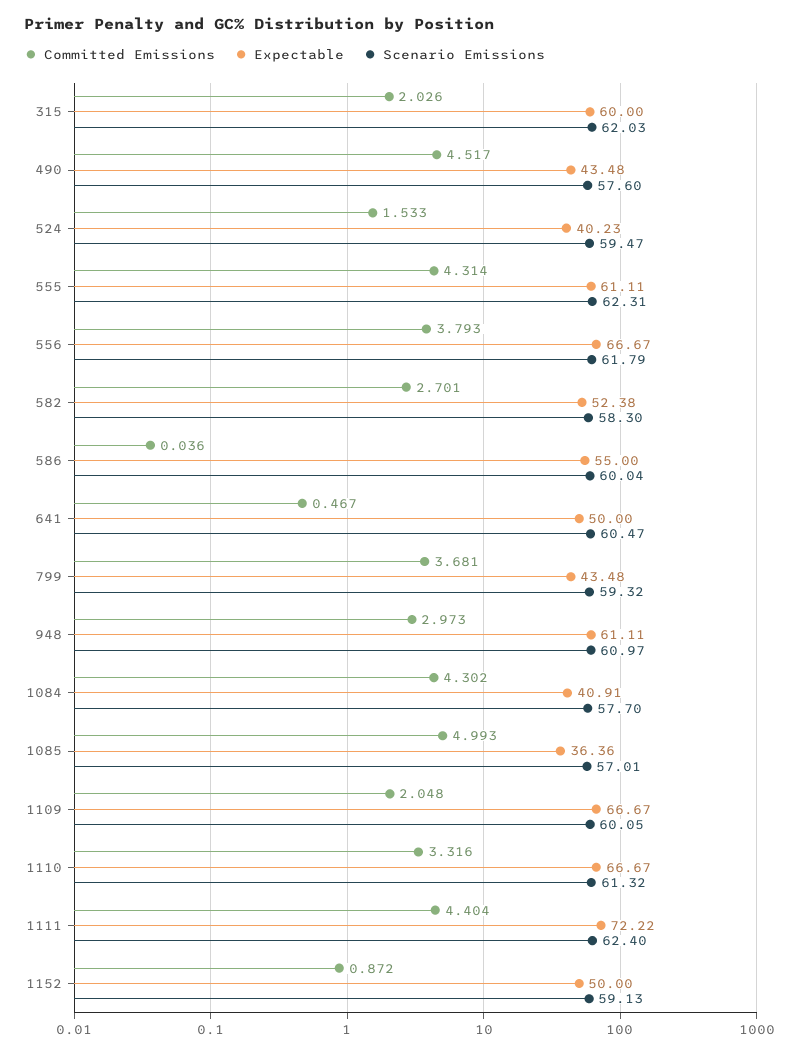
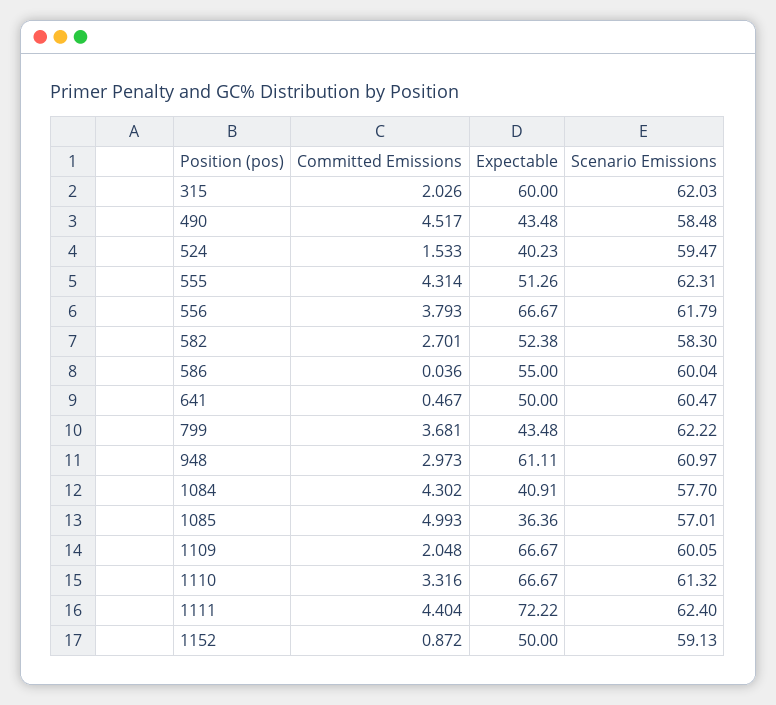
  {
    "Committed Emissions": {
      "315": 2.026,
      "490": 4.517,
      "524": 1.533,
      "555": 4.314,
      "556": 3.793,
      "582": 2.701,
      "586": 0.036,
      "641": 0.467,
      "799": 3.681,
      "948": 2.973,
      "1084": 4.302,
      "1085": 4.993,
      "1109": 2.048,
      "1110": 3.316,
      "1111": 4.404,
      "1152": 0.872
    },
    "Expectable": {
      "315": 60,
      "490": 43.48,
      "524": 40.23,
-     "555": 61.11,
+     "555": 51.26,
      "556": 66.67,
      "582": 52.38,
      "586": 55,
      "641": 50,
      "799": 43.48,
      "948": 61.11,
      "1084": 40.91,
      "1085": 36.36,
      "1109": 66.67,
      "1110": 66.67,
      "1111": 72.22,
      "1152": 50
    },
    "Scenario Emissions": {
      "315": 62.03,
-     "490": 57.6,
+     "490": 58.48,
      "524": 59.47,
      "555": 62.31,
      "556": 61.79,
      "582": 58.3,
      "586": 60.04,
      "641": 60.47,
-     "799": 59.32,
+     "799": 62.22,
      "948": 60.97,
      "1084": 57.7,
      "1085": 57.01,
      "1109": 60.05,
      "1110": 61.32,
      "1111": 62.4,
      "1152": 59.13
    }
  }

